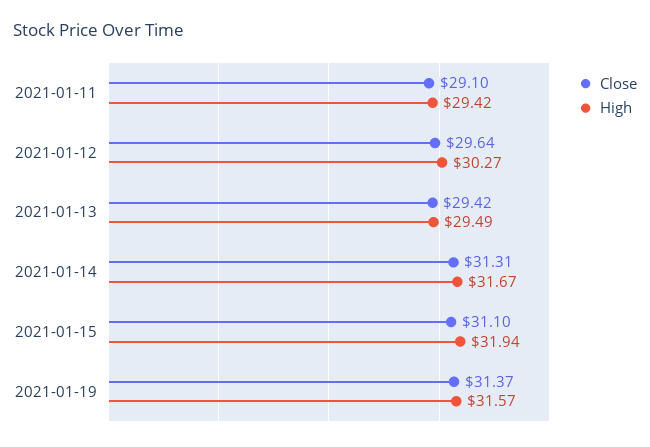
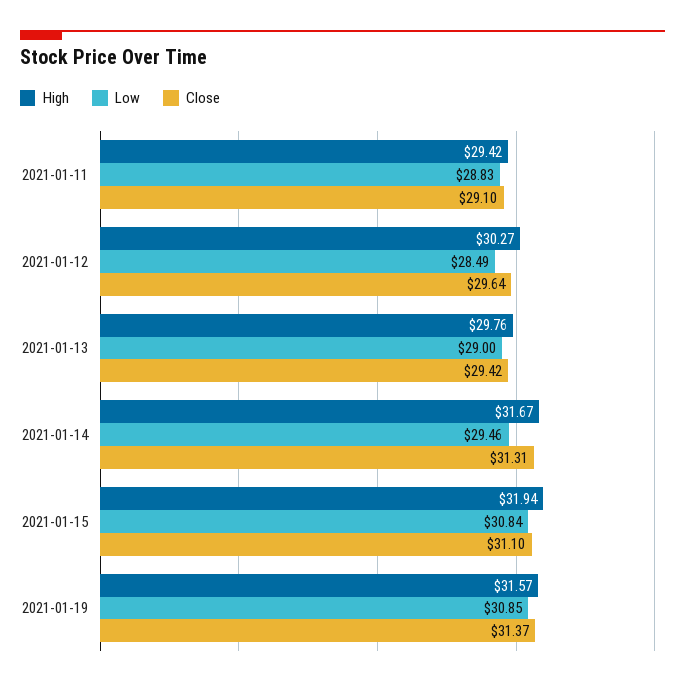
  {
    "Close": {
      "2021-01-11": 29.1,
      "2021-01-12": 29.64,
      "2021-01-13": 29.42,
      "2021-01-14": 31.31,
      "2021-01-15": 31.1,
      "2021-01-19": 31.37
    },
    "High": {
      "2021-01-11": 29.42,
      "2021-01-12": 30.27,
-     "2021-01-13": 29.49,
+     "2021-01-13": 29.76,
      "2021-01-14": 31.67,
      "2021-01-15": 31.94,
      "2021-01-19": 31.57
-   }
+   },
+   "Low": {
+     "2021-01-11": 28.83,
+     "2021-01-12": 28.49,
+     "2021-01-13": 29,
+     "2021-01-14": 29.46,
+     "2021-01-15": 30.84,
+     "2021-01-19": 30.85
+   }
  }

